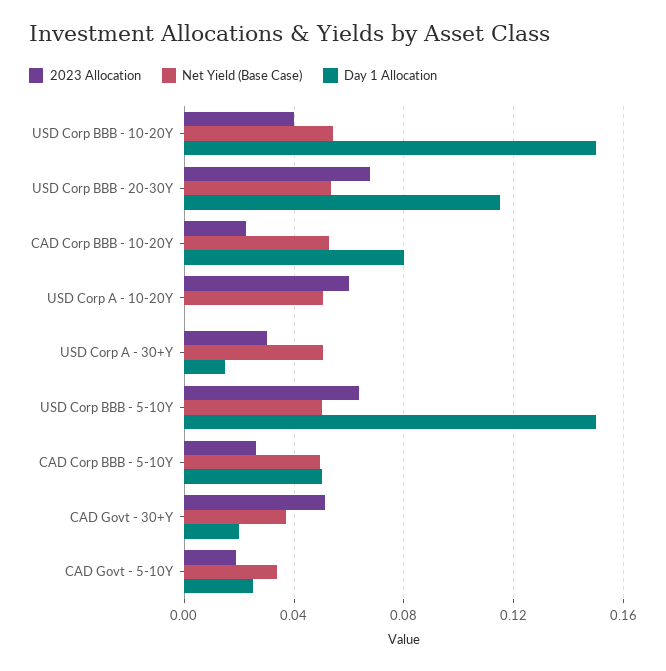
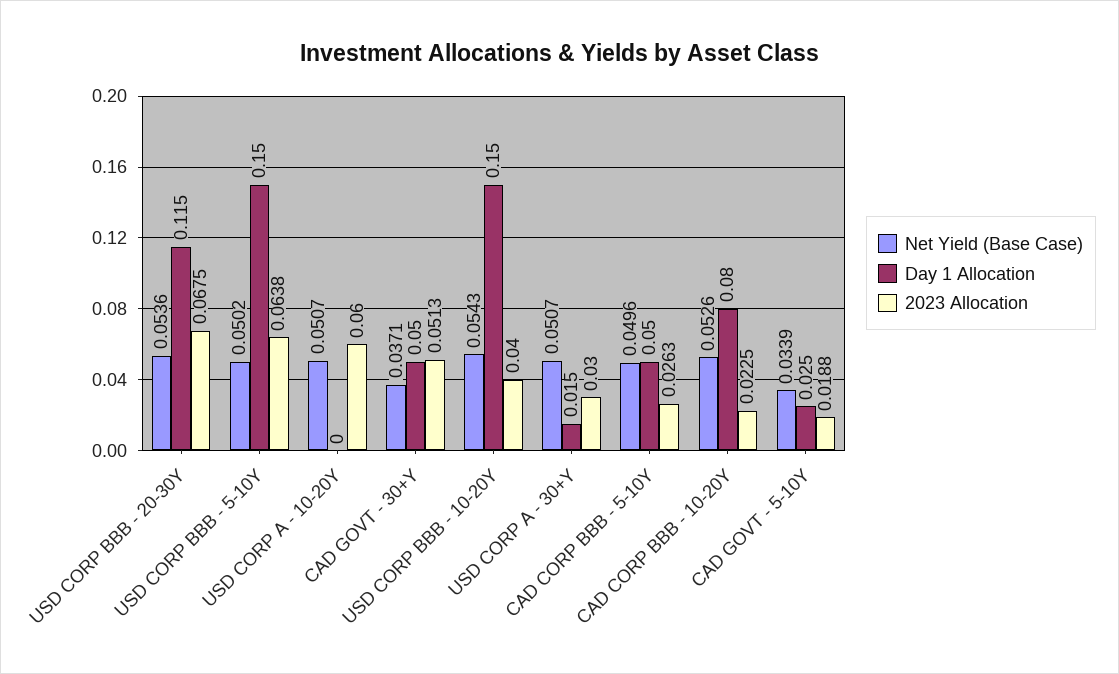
  {
    "2023 Allocation": {
      "USD Corp BBB - 10-20Y": 0.04,
      "USD Corp BBB - 20-30Y": 0.0675,
      "CAD Corp BBB - 10-20Y": 0.0225,
      "USD Corp A - 10-20Y": 0.06,
      "USD Corp A - 30+Y": 0.03,
      "USD Corp BBB - 5-10Y": 0.0638,
      "CAD Corp BBB - 5-10Y": 0.0263,
      "CAD Govt - 30+Y": 0.0513,
      "CAD Govt - 5-10Y": 0.0188
    },
    "Net Yield (Base Case)": {
      "USD Corp BBB - 10-20Y": 0.0543,
      "USD Corp BBB - 20-30Y": 0.0536,
      "CAD Corp BBB - 10-20Y": 0.0526,
      "USD Corp A - 10-20Y": 0.0507,
      "USD Corp A - 30+Y": 0.0507,
      "USD Corp BBB - 5-10Y": 0.0502,
      "CAD Corp BBB - 5-10Y": 0.0496,
      "CAD Govt - 30+Y": 0.0371,
      "CAD Govt - 5-10Y": 0.0339
    },
    "Day 1 Allocation": {
      "USD Corp BBB - 10-20Y": 0.15,
      "USD Corp BBB - 20-30Y": 0.115,
      "CAD Corp BBB - 10-20Y": 0.08,
      "USD Corp A - 10-20Y": 0,
      "USD Corp A - 30+Y": 0.015,
      "USD Corp BBB - 5-10Y": 0.15,
      "CAD Corp BBB - 5-10Y": 0.05,
-     "CAD Govt - 30+Y": 0.02,
+     "CAD Govt - 30+Y": 0.05,
      "CAD Govt - 5-10Y": 0.025
    }
  }

